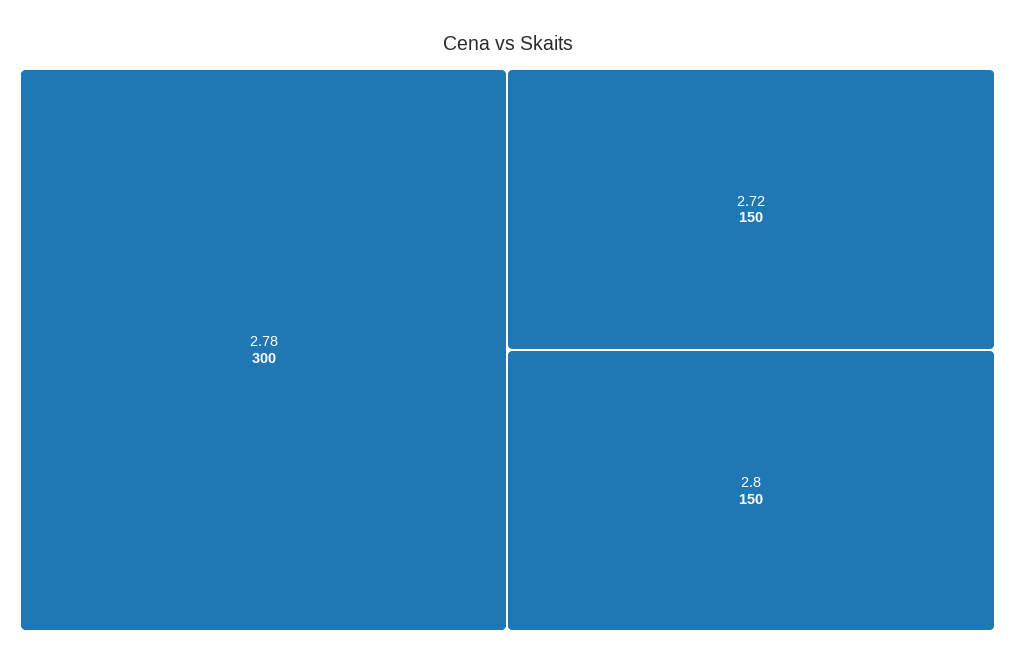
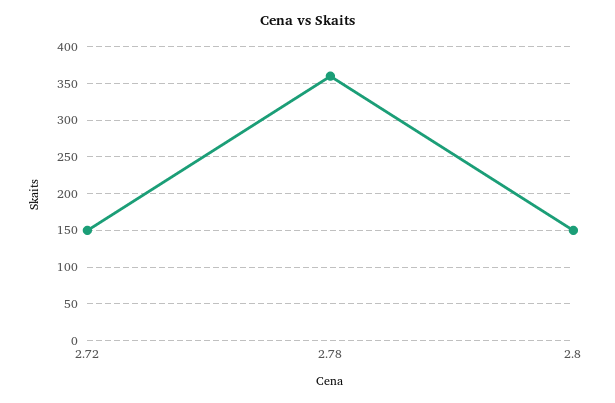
  {
-   "2.78": 300,
+   "2.78": 360,
    "2.72": 150,
    "2.8": 150
  }

